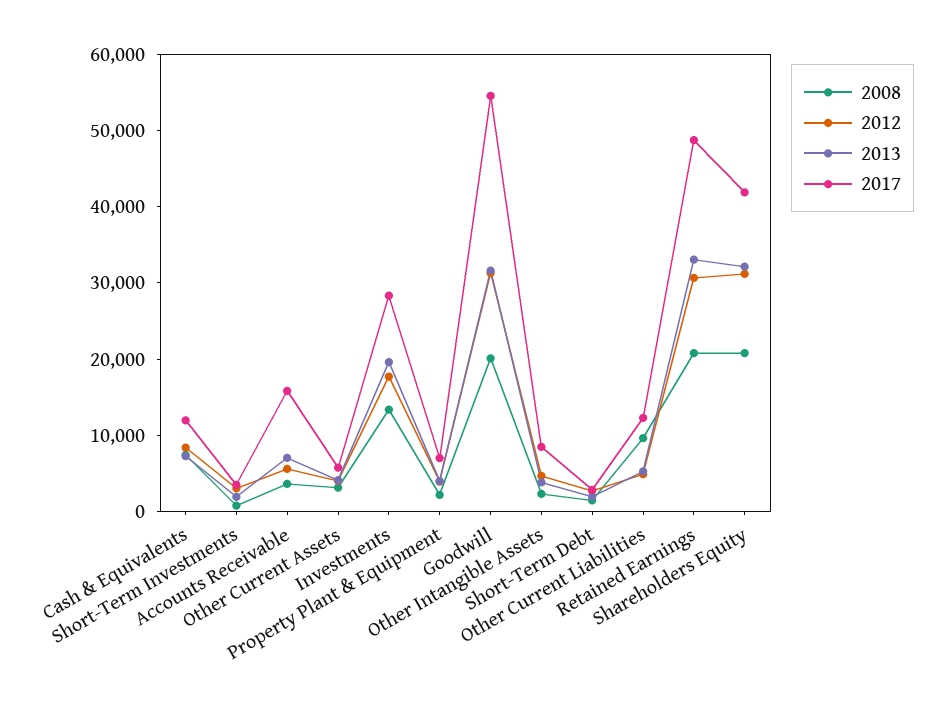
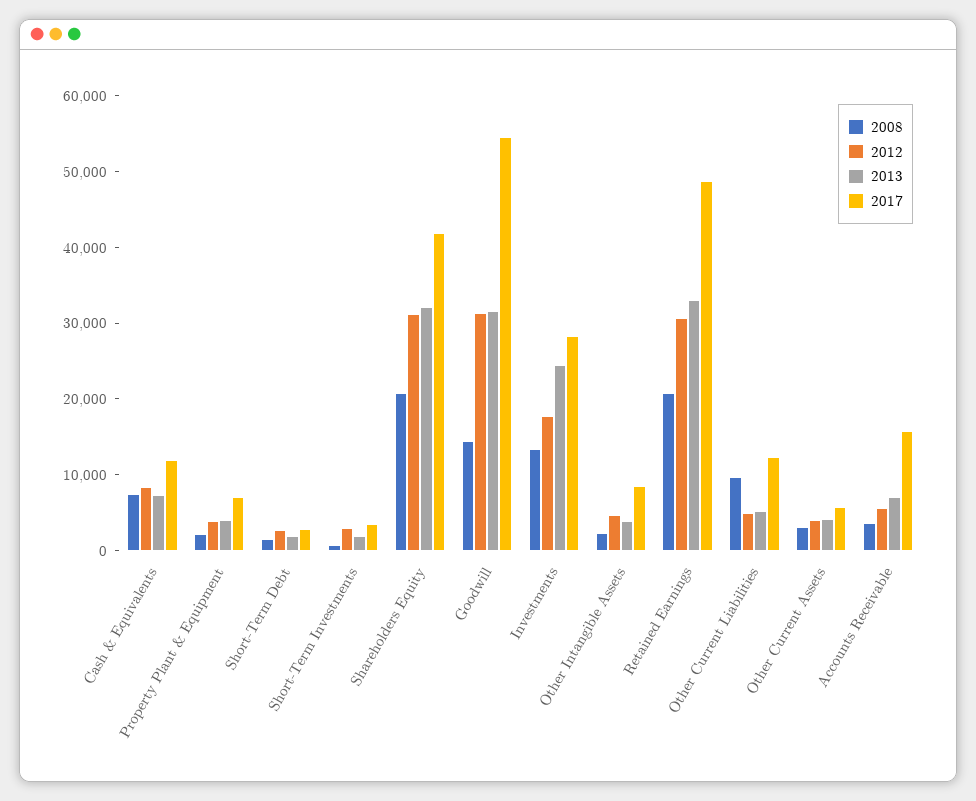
  {
    "2008": {
      "Cash & Equivalents": 8000,
      "Short-Term Investments": 0,
      "Accounts Receivable": 4000,
      "Other Current Assets": 4000,
      "Investments": 14000,
      "Property Plant & Equipment": 2000,
-     "Goodwill": 20000,
+     "Goodwill": 14000,
      "Other Intangible Assets": 2000,
      "Short-Term Debt": 2000,
      "Other Current Liabilities": 10000,
      "Retained Earnings": 20000,
      "Shareholders Equity": 20000
    },
    "2012": {
      "Cash & Equivalents": 8000,
      "Short-Term Investments": 4000,
      "Accounts Receivable": 6000,
      "Other Current Assets": 4000,
      "Investments": 18000,
      "Property Plant & Equipment": 4000,
      "Goodwill": 32000,
      "Other Intangible Assets": 4000,
      "Short-Term Debt": 2000,
      "Other Current Liabilities": 4000,
      "Retained Earnings": 30000,
      "Shareholders Equity": 32000
    },
    "2013": {
      "Cash & Equivalents": 8000,
      "Short-Term Investments": 2000,
      "Accounts Receivable": 8000,
      "Other Current Assets": 4000,
-     "Investments": 20000,
+     "Investments": 24000,
      "Property Plant & Equipment": 4000,
      "Goodwill": 32000,
      "Other Intangible Assets": 4000,
      "Short-Term Debt": 2000,
      "Other Current Liabilities": 6000,
      "Retained Earnings": 34000,
      "Shareholders Equity": 32000
    },
    "2017": {
      "Cash & Equivalents": 12000,
      "Short-Term Investments": 4000,
      "Accounts Receivable": 16000,
      "Other Current Assets": 6000,
      "Investments": 28000,
      "Property Plant & Equipment": 8000,
      "Goodwill": 54000,
      "Other Intangible Assets": 8000,
      "Short-Term Debt": 2000,
      "Other Current Liabilities": 12000,
      "Retained Earnings": 48000,
      "Shareholders Equity": 42000
    }
  }

